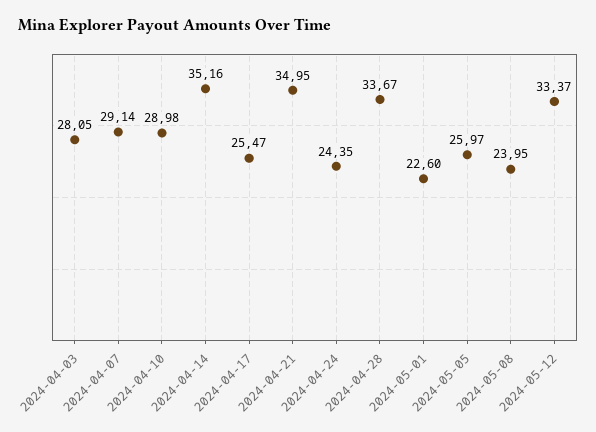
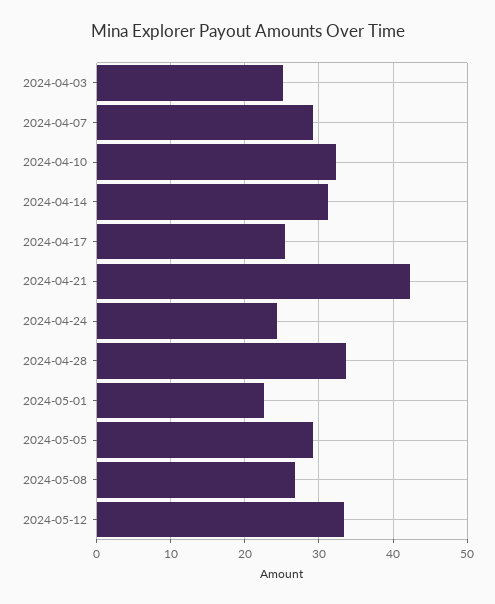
  {
-   "2024-04-03": 28.05,
+   "2024-04-03": 25,
    "2024-04-07": 29.14,
-   "2024-04-10": 28.98,
+   "2024-04-10": 32,
-   "2024-04-14": 35.16,
+   "2024-04-14": 31,
    "2024-04-17": 25.47,
-   "2024-04-21": 34.95,
+   "2024-04-21": 42,
    "2024-04-24": 24.35,
    "2024-04-28": 33.67,
    "2024-05-01": 22.6,
-   "2024-05-05": 25.97,
+   "2024-05-05": 29,
-   "2024-05-08": 23.95,
+   "2024-05-08": 27,
    "2024-05-12": 33.37
  }

